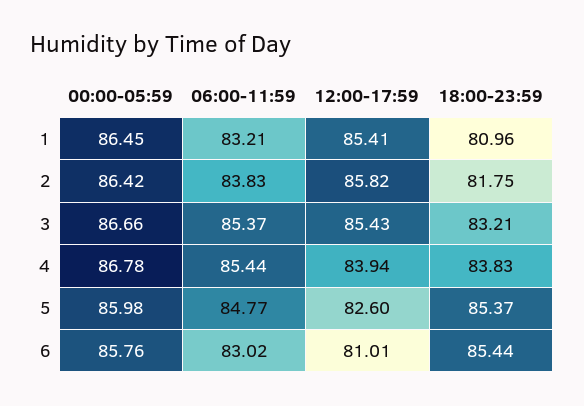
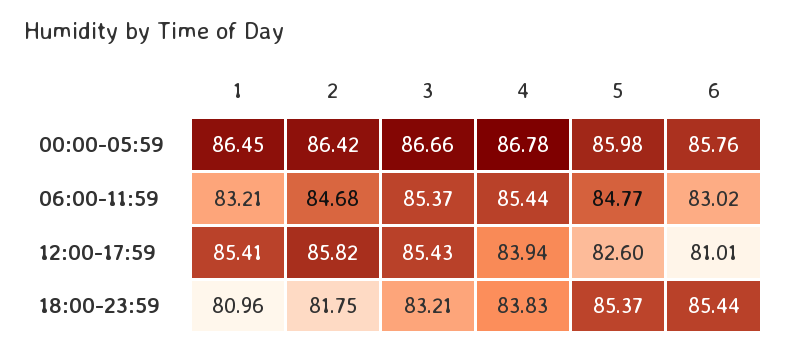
  {
    "00:00-05:59": {
      "1": 86.45,
      "2": 86.42,
      "3": 86.66,
      "4": 86.78,
      "5": 85.98,
      "6": 85.76
    },
    "06:00-11:59": {
      "1": 83.21,
-     "2": 83.83,
+     "2": 84.68,
      "3": 85.37,
      "4": 85.44,
      "5": 84.77,
      "6": 83.02
    },
    "12:00-17:59": {
      "1": 85.41,
      "2": 85.82,
      "3": 85.43,
      "4": 83.94,
      "5": 82.6,
      "6": 81.01
    },
    "18:00-23:59": {
      "1": 80.96,
      "2": 81.75,
      "3": 83.21,
      "4": 83.83,
      "5": 85.37,
      "6": 85.44
    }
  }

